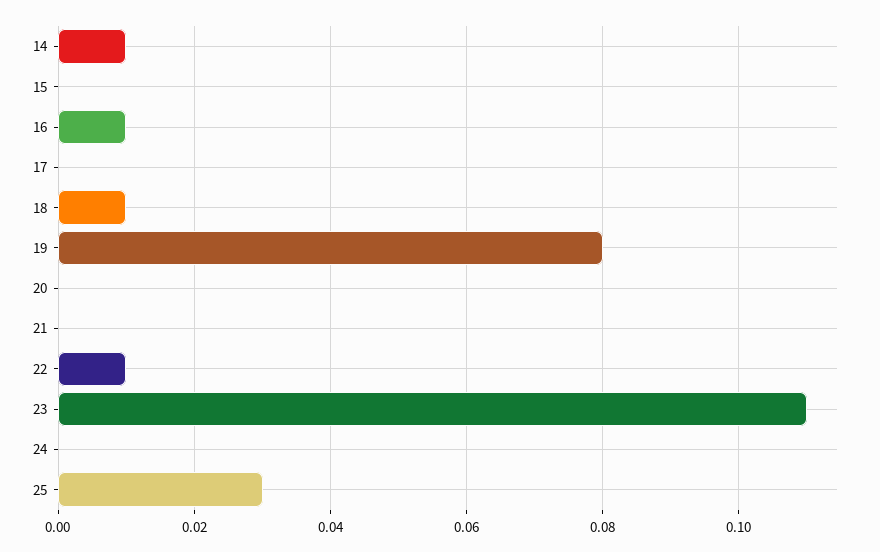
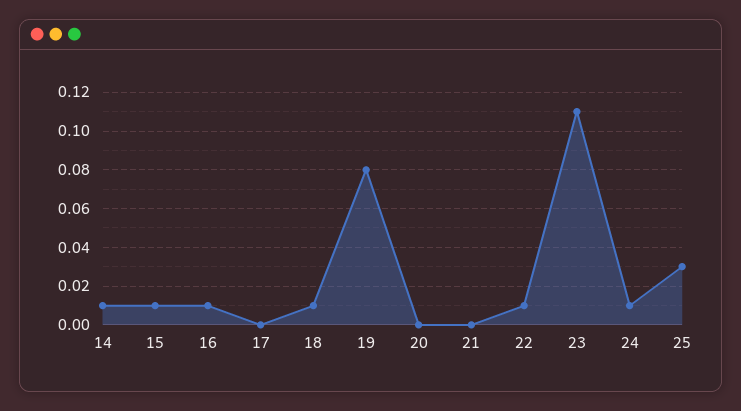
  {
    "14": 0.01,
-   "15": 0,
+   "15": 0.01,
    "16": 0.01,
    "17": 0,
    "18": 0.01,
    "19": 0.08,
    "20": 0,
    "21": 0,
    "22": 0.01,
    "23": 0.11,
-   "24": 0,
+   "24": 0.01,
    "25": 0.03
  }

